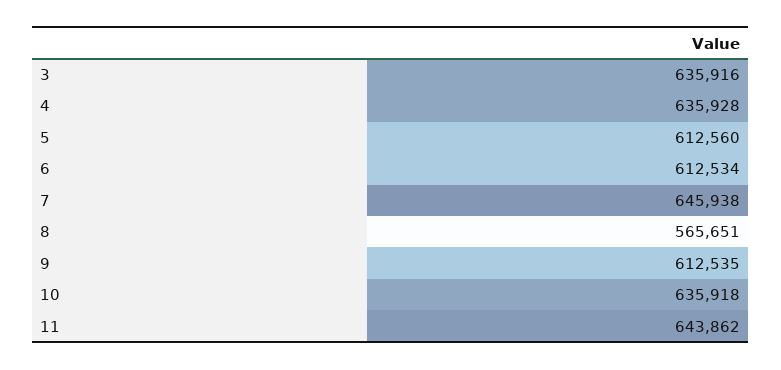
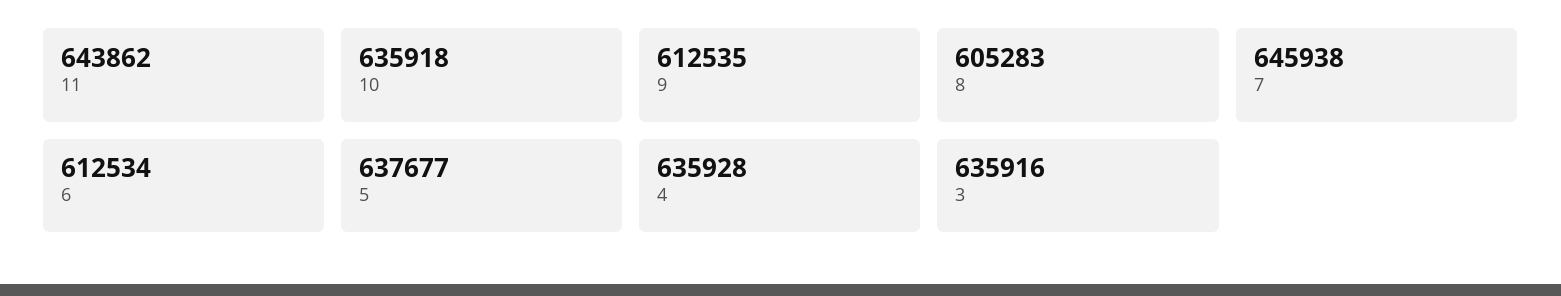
  {
    "3": 635916,
    "4": 635928,
-   "5": 612560,
+   "5": 637677,
    "6": 612534,
    "7": 645938,
-   "8": 565651,
+   "8": 605283,
    "9": 612535,
    "10": 635918,
    "11": 643862
  }

